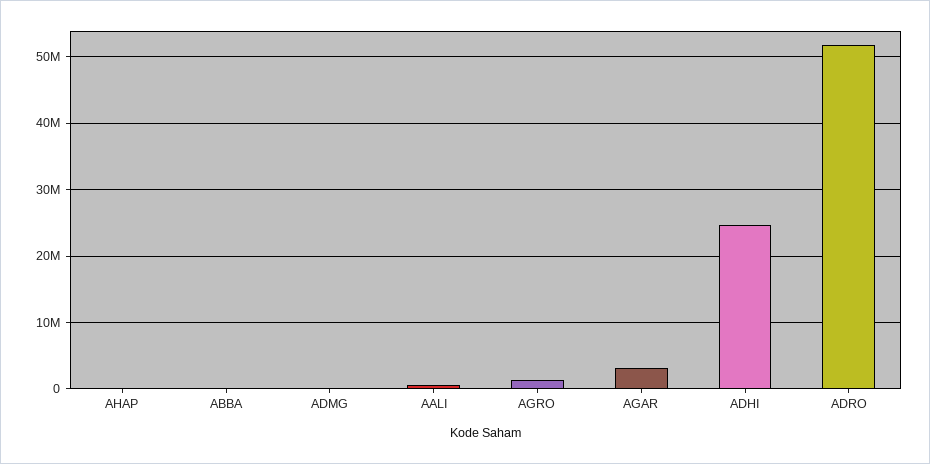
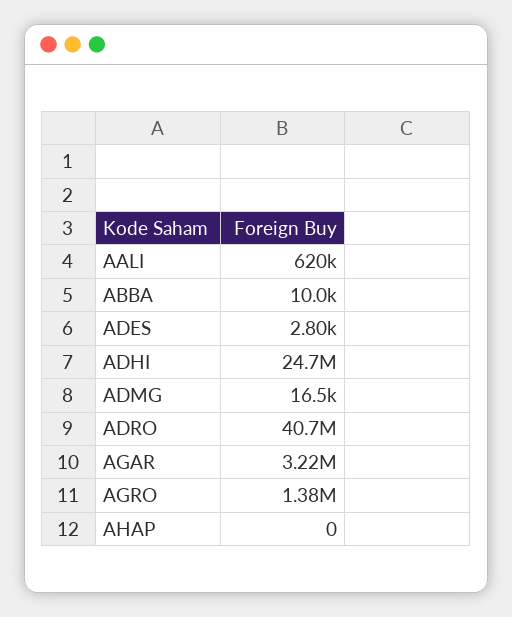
  {
    "AHAP": 0,
    "ABBA": 10000,
    "ADMG": 16500,
    "AALI": 620000,
    "AGRO": 1380000,
    "AGAR": 3220000,
    "ADHI": 24700000,
-   "ADRO": 52000000
+   "ADRO": 40700000,
+   "ADES": 2800
  }

